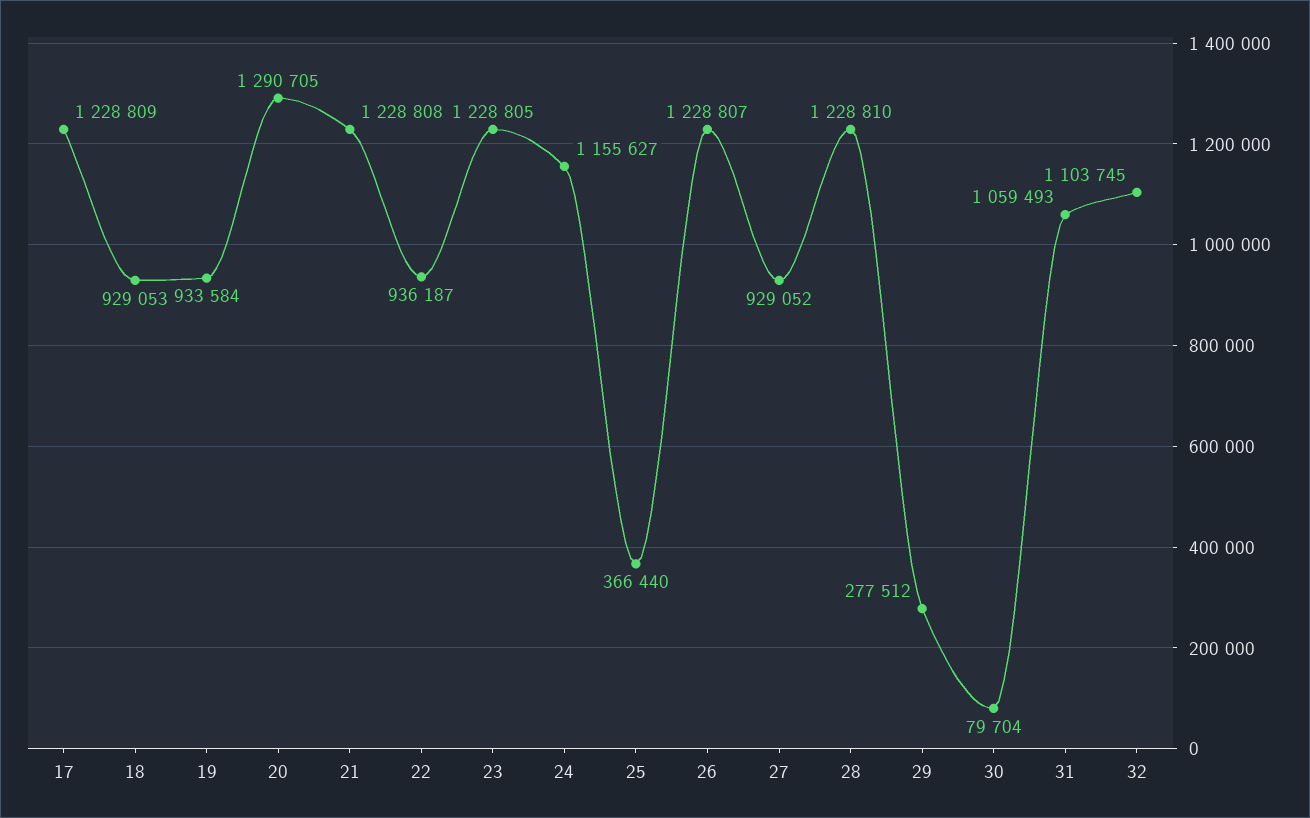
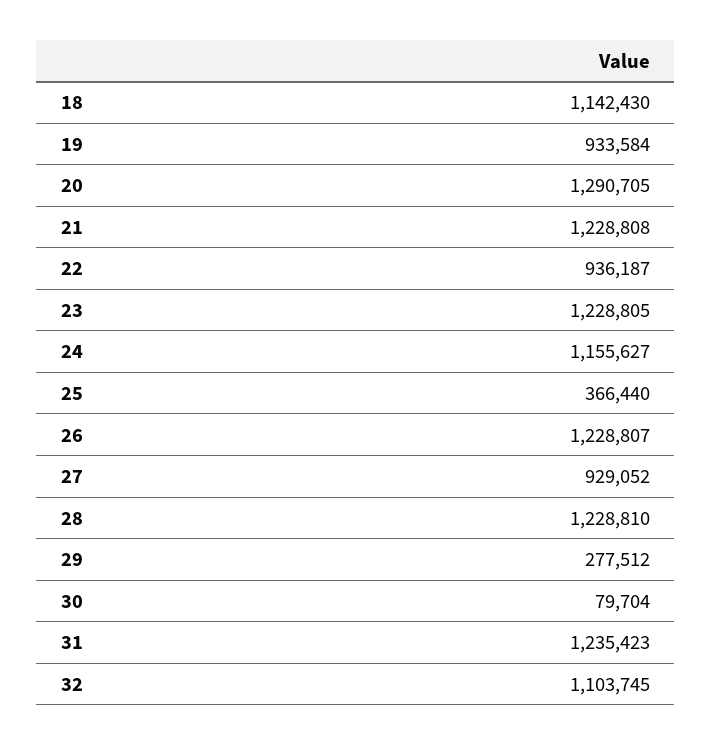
  {
-   "17": 1228809,
-   "18": 929053,
+   "18": 1142430,
    "19": 933584,
    "20": 1290705,
    "21": 1228808,
    "22": 936187,
    "23": 1228805,
    "24": 1155627,
    "25": 366440,
    "26": 1228807,
    "27": 929052,
    "28": 1228810,
    "29": 277512,
    "30": 79704,
-   "31": 1059493,
+   "31": 1235423,
    "32": 1103745
  }

